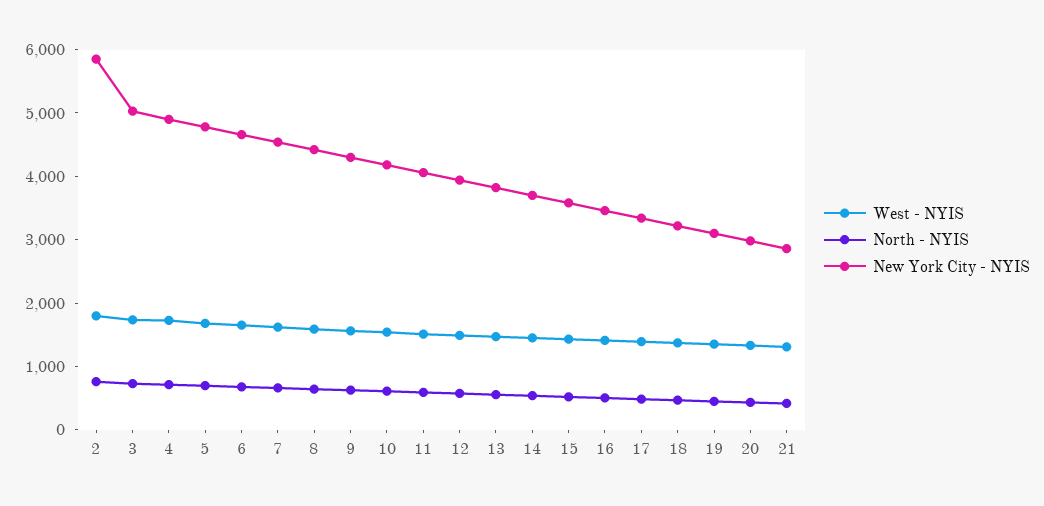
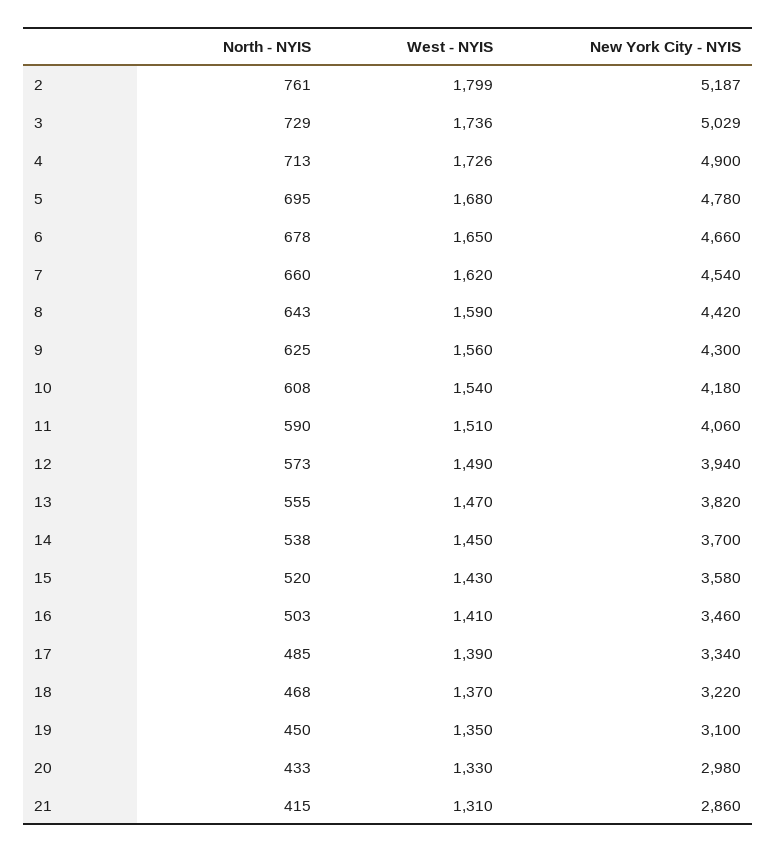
  {
    "West - NYIS": {
      "2": 1799,
      "3": 1736,
      "4": 1726,
      "5": 1680,
      "6": 1650,
      "7": 1620,
      "8": 1590,
      "9": 1560,
      "10": 1540,
      "11": 1510,
      "12": 1490,
      "13": 1470,
      "14": 1450,
      "15": 1430,
      "16": 1410,
      "17": 1390,
      "18": 1370,
      "19": 1350,
      "20": 1330,
      "21": 1310
    },
    "North - NYIS": {
      "2": 761,
      "3": 729,
      "4": 713,
      "5": 695,
      "6": 678,
      "7": 660,
      "8": 643,
      "9": 625,
      "10": 608,
      "11": 590,
      "12": 573,
      "13": 555,
      "14": 538,
      "15": 520,
      "16": 503,
      "17": 485,
      "18": 468,
      "19": 450,
      "20": 433,
      "21": 415
    },
    "New York City - NYIS": {
-     "2": 5800,
+     "2": 5187,
      "3": 5029,
      "4": 4900,
      "5": 4780,
      "6": 4660,
      "7": 4540,
      "8": 4420,
      "9": 4300,
      "10": 4180,
      "11": 4060,
      "12": 3940,
      "13": 3820,
      "14": 3700,
      "15": 3580,
      "16": 3460,
      "17": 3340,
      "18": 3220,
      "19": 3100,
      "20": 2980,
      "21": 2860
    }
  }

